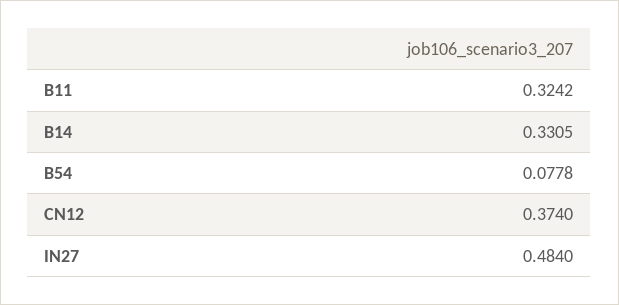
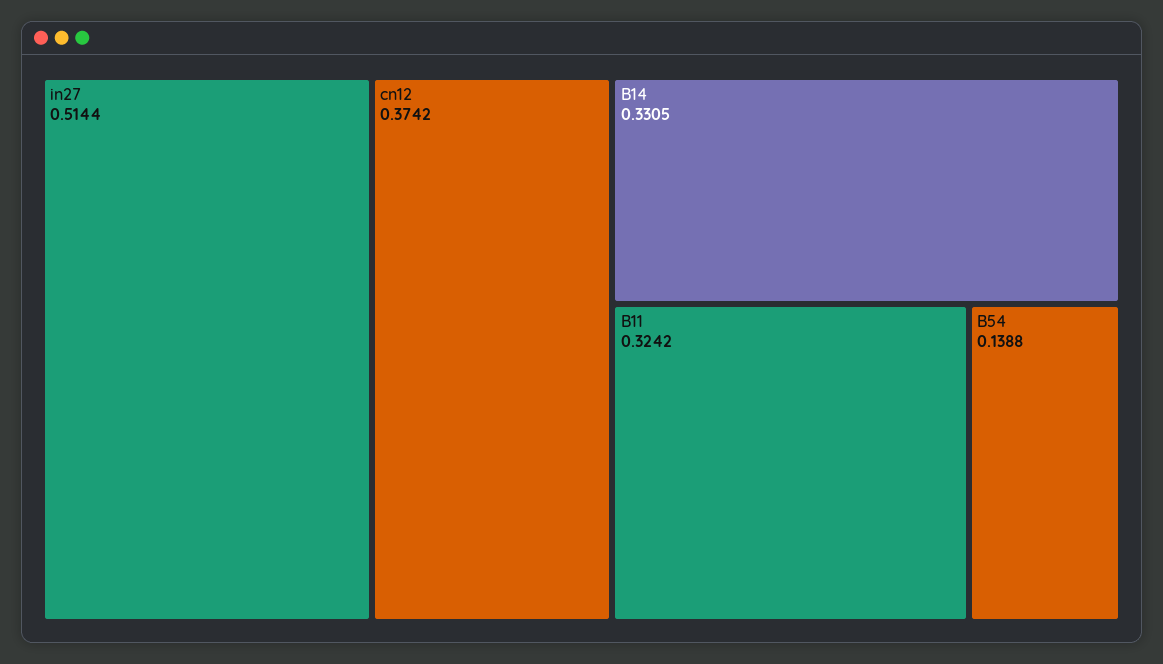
  {
    "B11": 0.3242,
    "B14": 0.3305,
-   "B54": 0.0778,
+   "B54": 0.1388,
-   "CN12": 0.374,
+   "CN12": 0.3742,
-   "IN27": 0.484
+   "IN27": 0.5144
  }

